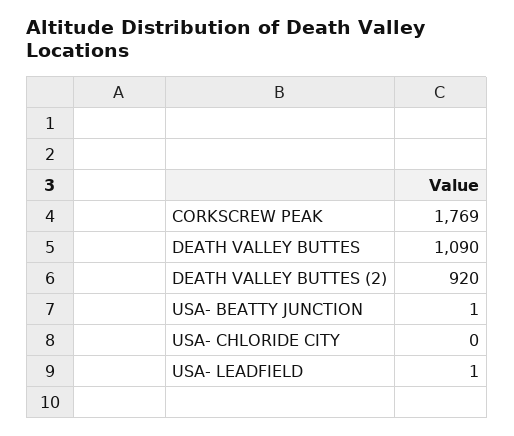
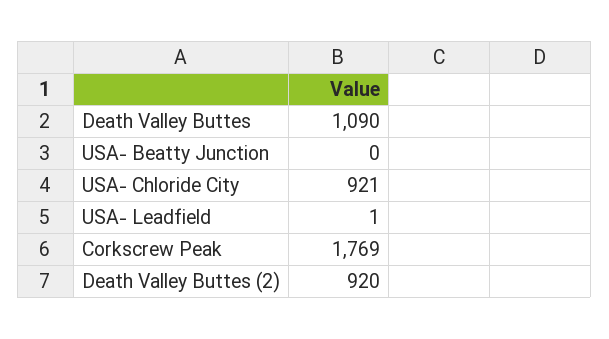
  {
    "CORKSCREW PEAK": 1769,
    "DEATH VALLEY BUTTES": 1090,
    "DEATH VALLEY BUTTES (2)": 920,
-   "USA- BEATTY JUNCTION": 1,
+   "USA- BEATTY JUNCTION": 0,
-   "USA- CHLORIDE CITY": 0,
+   "USA- CHLORIDE CITY": 921,
    "USA- LEADFIELD": 1
  }

